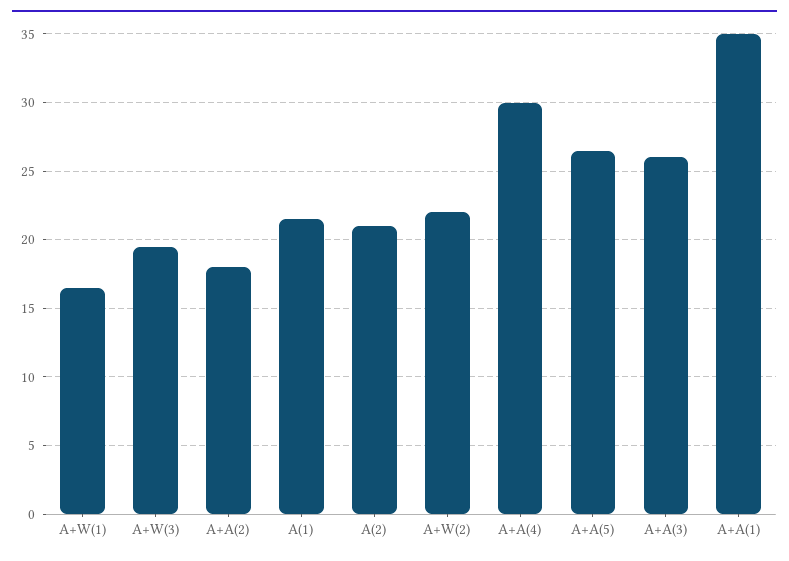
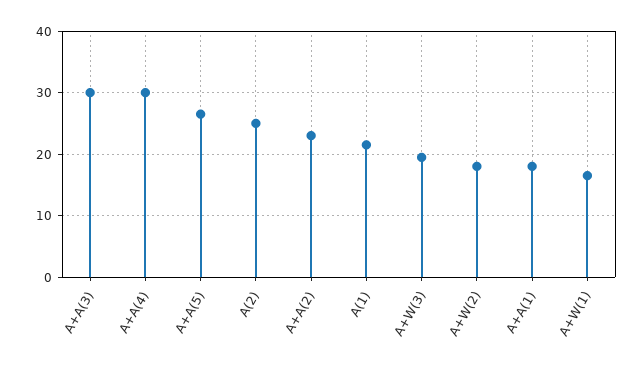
  {
    "A+W(1)": 16.5,
    "A+W(3)": 19.5,
-   "A+A(2)": 18,
+   "A+A(2)": 23,
    "A(1)": 21.5,
-   "A(2)": 21,
+   "A(2)": 25,
-   "A+W(2)": 22,
+   "A+W(2)": 18,
    "A+A(4)": 30,
    "A+A(5)": 26.5,
-   "A+A(3)": 26,
+   "A+A(3)": 30,
-   "A+A(1)": 35
+   "A+A(1)": 18
  }

